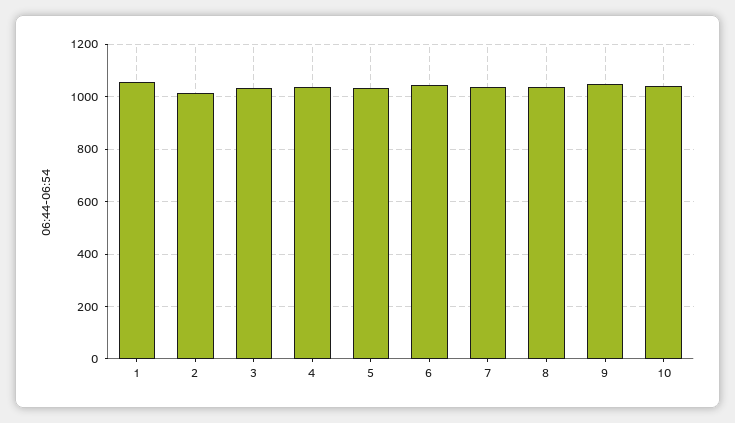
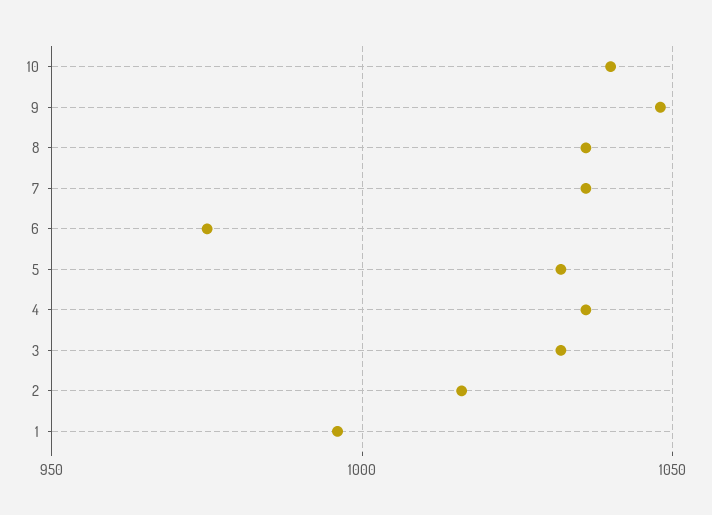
  {
-   "1": 1050,
+   "1": 995,
    "2": 1015,
    "3": 1030,
    "4": 1035,
    "5": 1030,
-   "6": 1050,
+   "6": 975,
    "7": 1035,
    "8": 1035,
    "9": 1050,
    "10": 1040
  }

